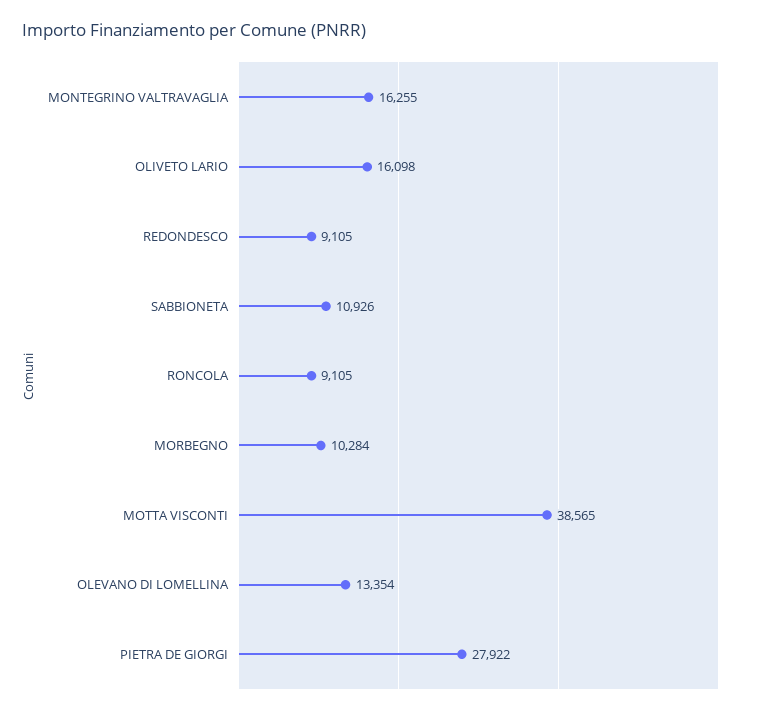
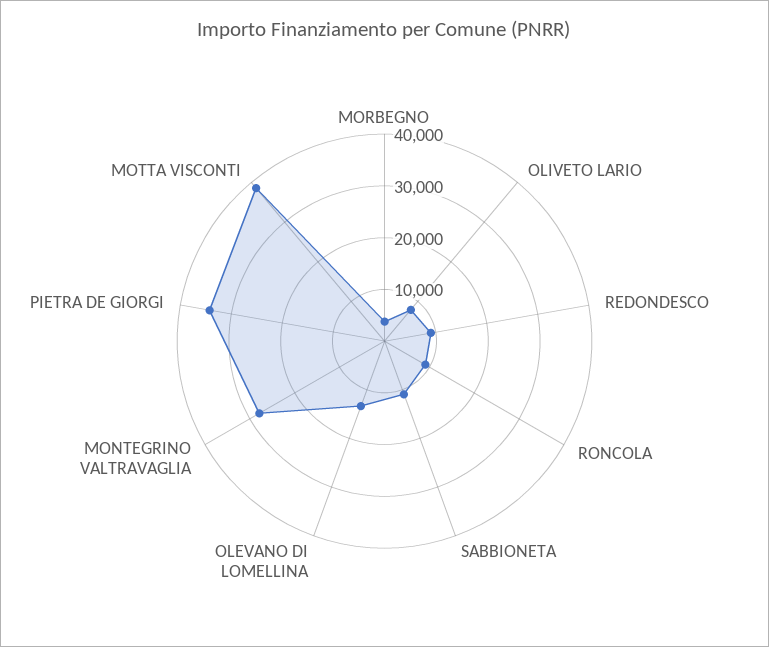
  {
-   "MONTEGRINO VALTRAVAGLIA": 16255,
+   "MONTEGRINO VALTRAVAGLIA": 28000,
-   "OLIVETO LARIO": 16098,
+   "OLIVETO LARIO": 8000,
    "REDONDESCO": 9105,
    "SABBIONETA": 10926,
    "RONCOLA": 9105,
-   "MORBEGNO": 10284,
+   "MORBEGNO": 4000,
    "MOTTA VISCONTI": 38565,
    "OLEVANO DI LOMELLINA": 13354,
-   "PIETRA DE GIORGI": 27922
+   "PIETRA DE GIORGI": 34000
  }

